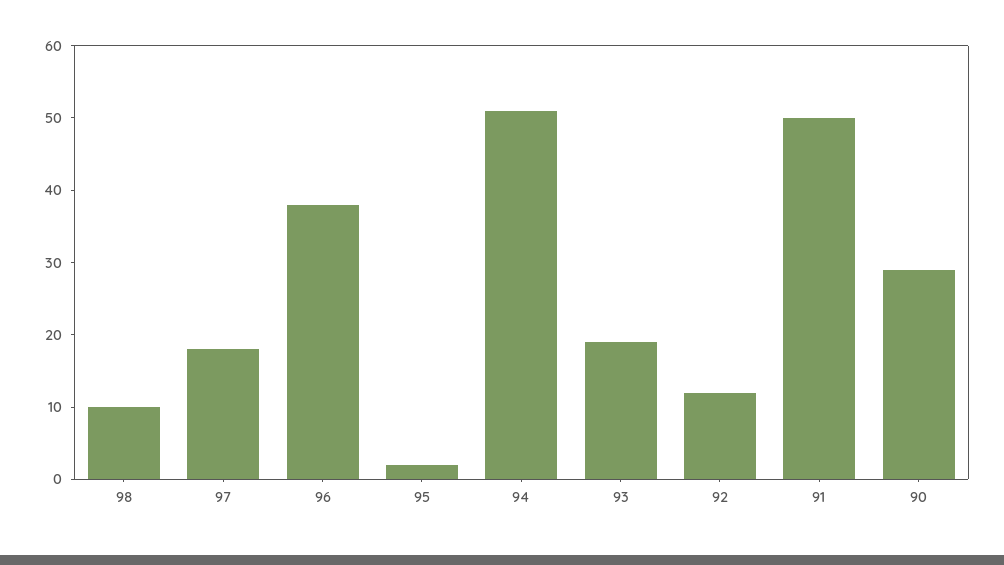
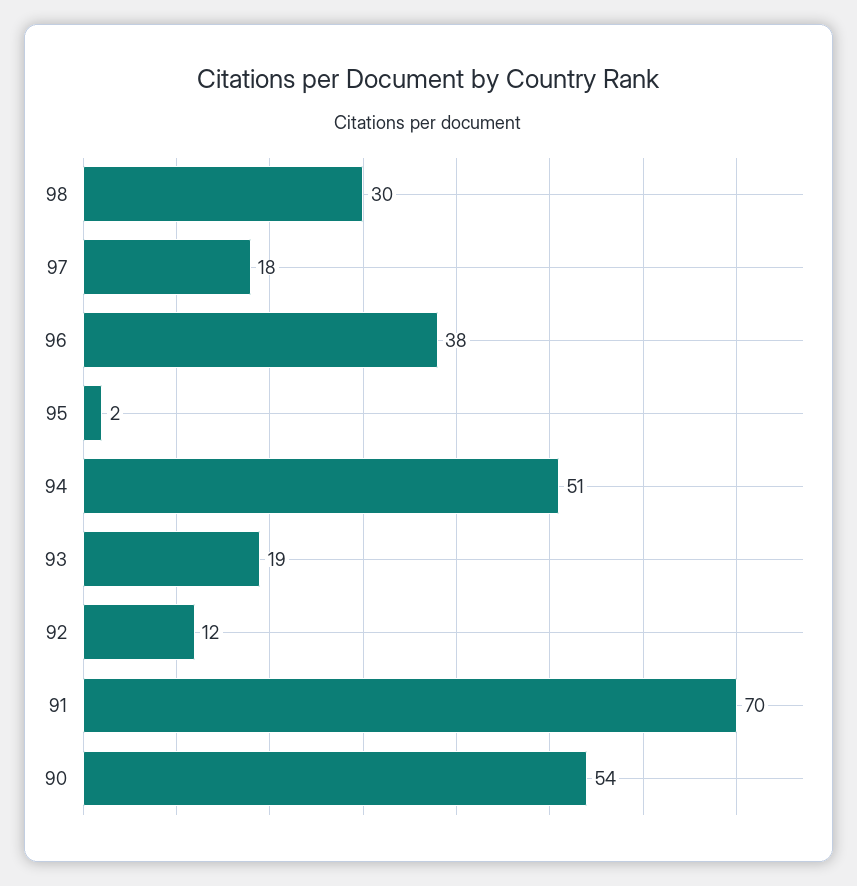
  {
-   "98": 10,
+   "98": 30,
    "97": 18,
    "96": 38,
    "95": 2,
    "94": 51,
    "93": 19,
    "92": 12,
-   "91": 50,
+   "91": 70,
-   "90": 30
+   "90": 54
  }

